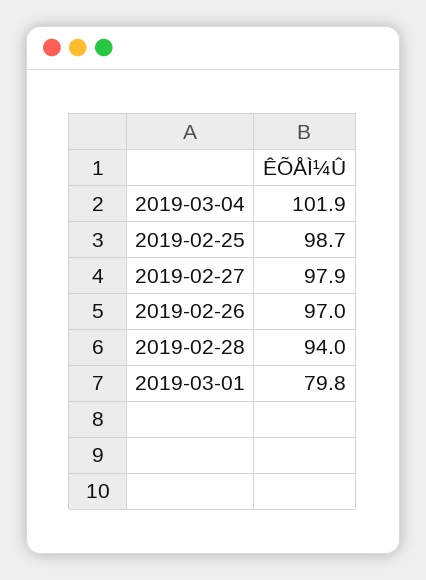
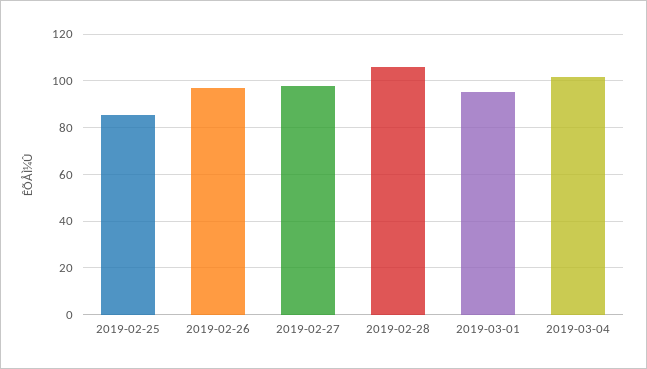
  {
    "2019-03-04": 101.9,
-   "2019-02-25": 98.7,
+   "2019-02-25": 85,
    "2019-02-27": 97.9,
    "2019-02-26": 97,
-   "2019-02-28": 94,
+   "2019-02-28": 105,
-   "2019-03-01": 79.8
+   "2019-03-01": 95
  }

